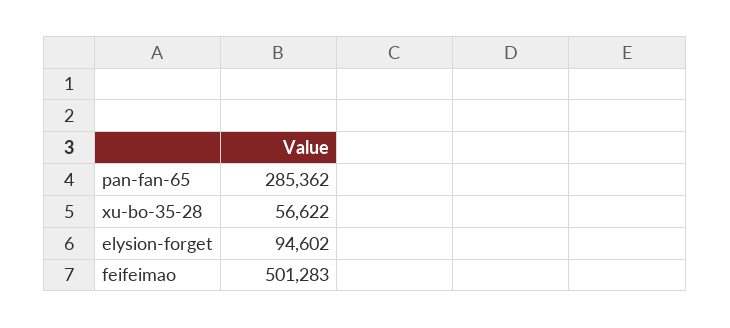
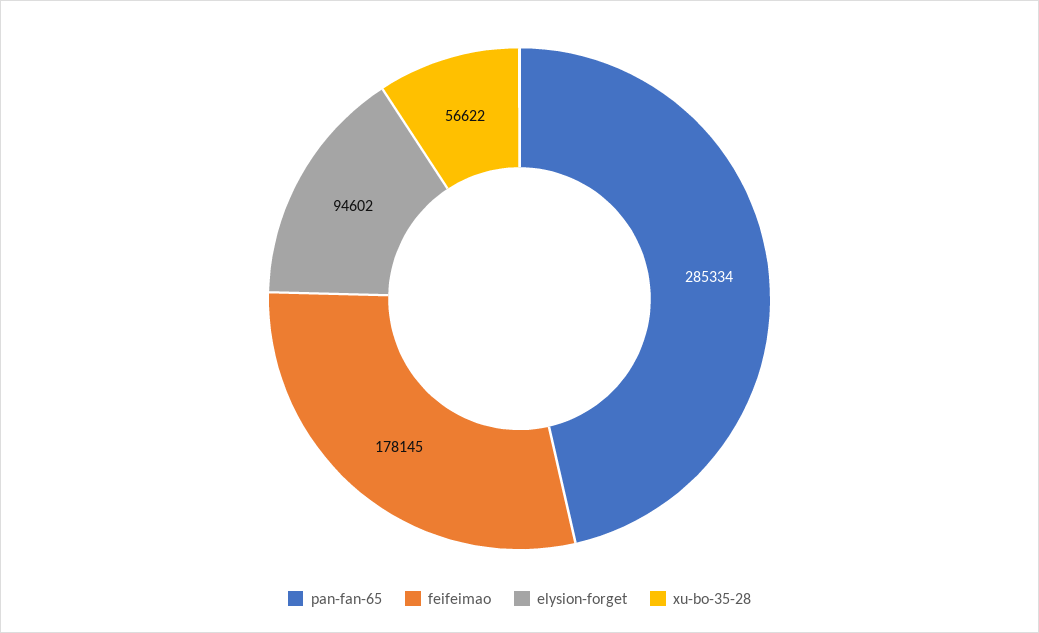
  {
-   "pan-fan-65": 285362,
+   "pan-fan-65": 285334,
    "xu-bo-35-28": 56622,
    "elysion-forget": 94602,
-   "feifeimao": 501283
+   "feifeimao": 178145
  }

